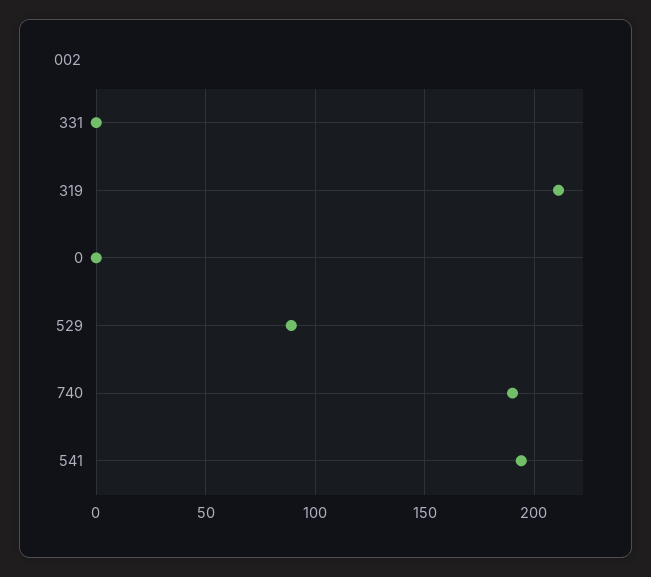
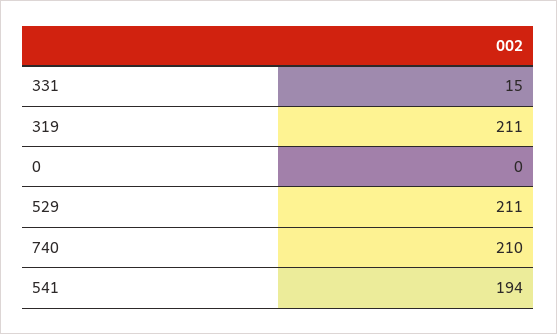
  {
-   "331": 0,
+   "331": 15,
    "319": 211,
    "0": 0,
-   "529": 90,
+   "529": 211,
-   "740": 190,
+   "740": 210,
    "541": 194
  }

